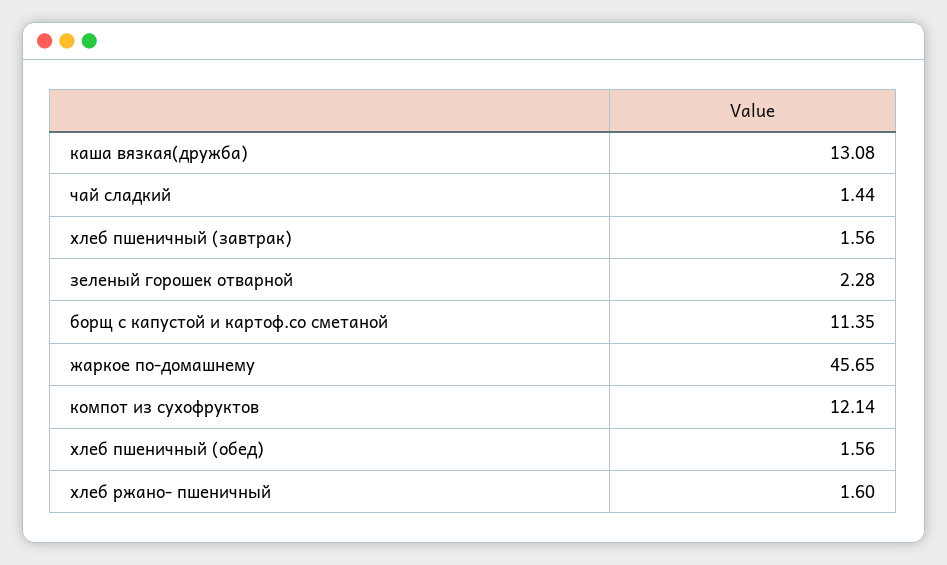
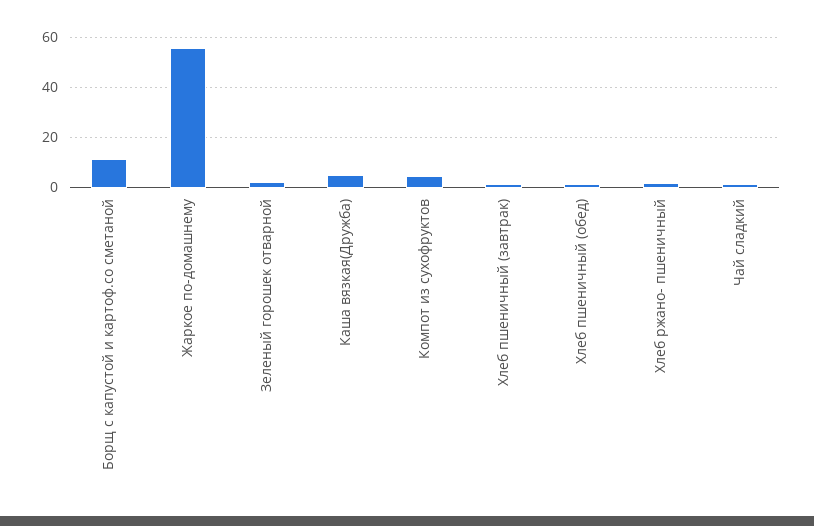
  {
-   "каша вязкая(дружба)": 13.08,
+   "каша вязкая(дружба)": 5,
    "чай сладкий": 1.44,
    "хлеб пшеничный (завтрак)": 1.56,
    "зеленый горошек отварной": 2.28,
    "борщ с капустой и картоф.со сметаной": 11.35,
-   "жаркое по-домашнему": 45.65,
+   "жаркое по-домашнему": 55,
-   "компот из сухофруктов": 12.14,
+   "компот из сухофруктов": 5,
    "хлеб пшеничный (обед)": 1.56,
    "хлеб ржано- пшеничный": 1.6
  }

